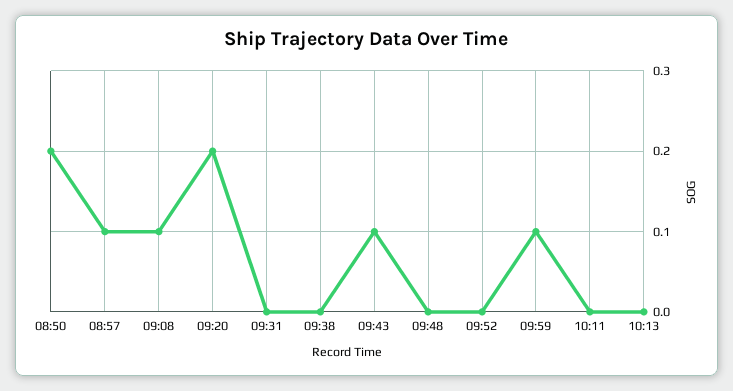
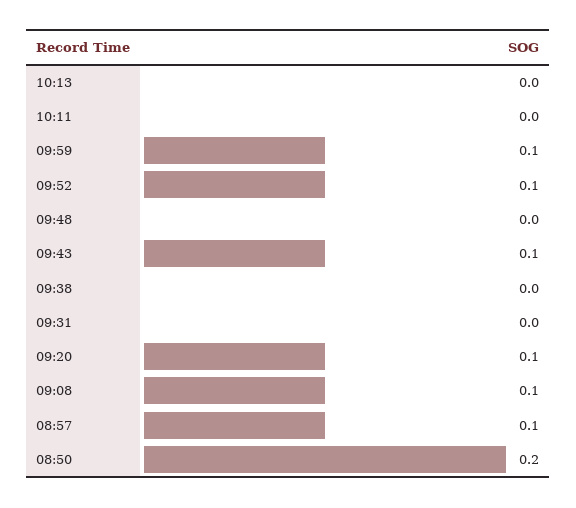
  {
    "08:50": 0.2,
    "08:57": 0.1,
    "09:08": 0.1,
-   "09:20": 0.2,
+   "09:20": 0.1,
    "09:31": 0,
    "09:38": 0,
    "09:43": 0.1,
    "09:48": 0,
-   "09:52": 0,
+   "09:52": 0.1,
    "09:59": 0.1,
    "10:11": 0,
    "10:13": 0
  }

